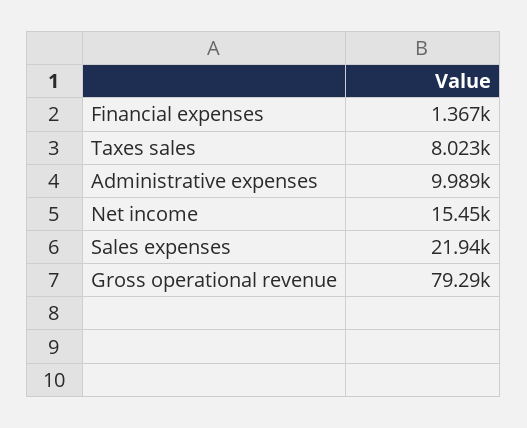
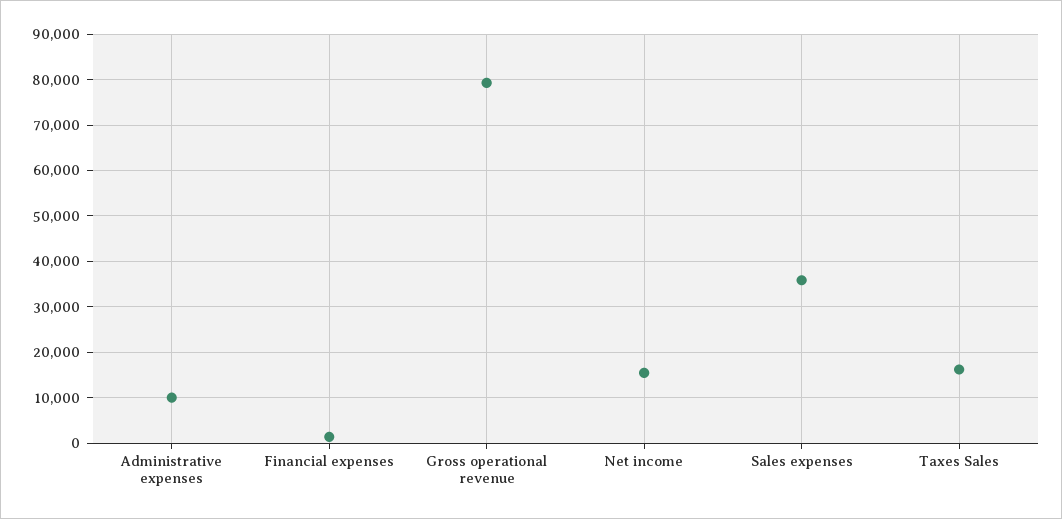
  {
    "Financial expenses": 1367,
-   "Taxes sales": 8023,
+   "Taxes sales": 16000,
    "Administrative expenses": 9989,
    "Net income": 15450,
-   "Sales expenses": 21940,
+   "Sales expenses": 36000,
    "Gross operational revenue": 79290
  }

